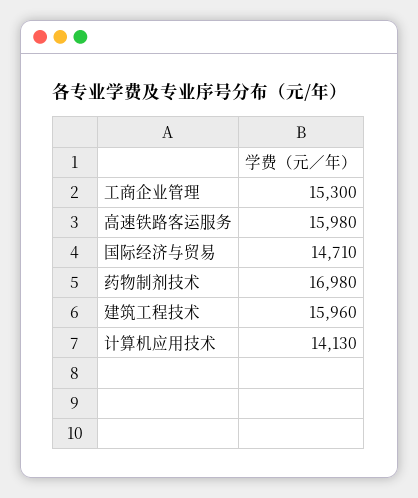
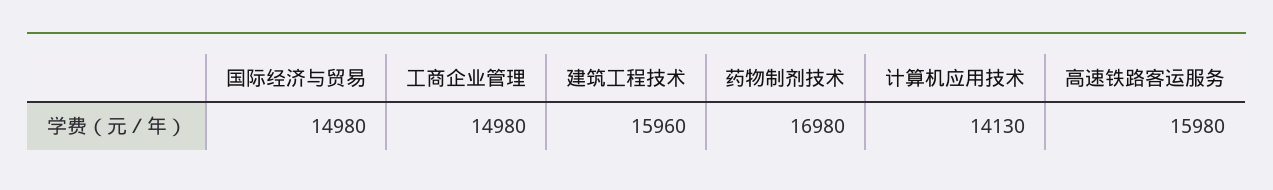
  {
-   "工商企业管理": 15300,
+   "工商企业管理": 14980,
    "高速铁路客运服务": 15980,
-   "国际经济与贸易": 14710,
+   "国际经济与贸易": 14980,
    "药物制剂技术": 16980,
    "建筑工程技术": 15960,
    "计算机应用技术": 14130
  }

